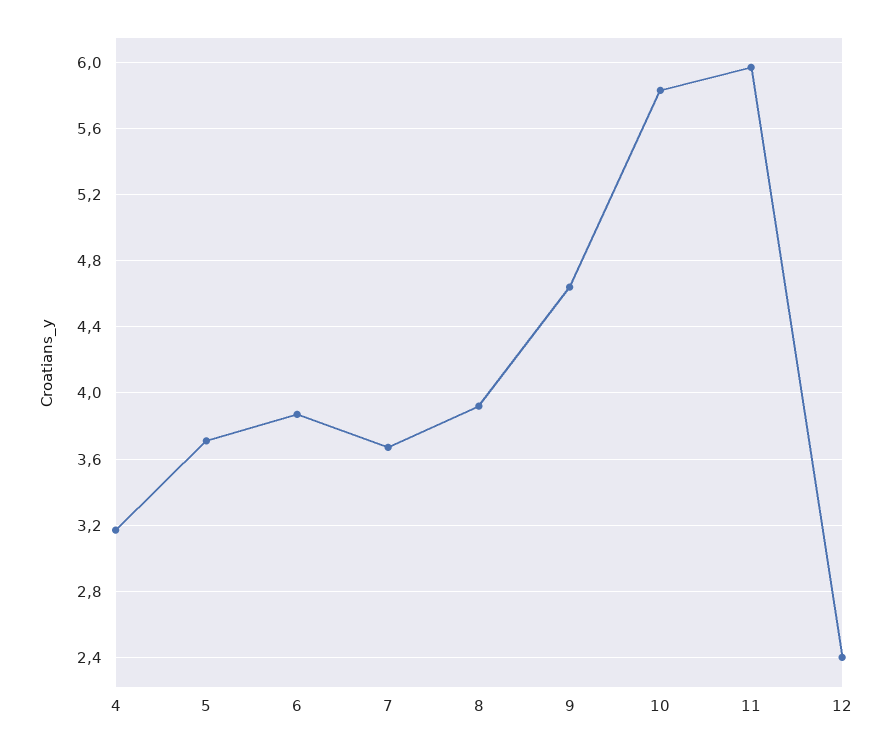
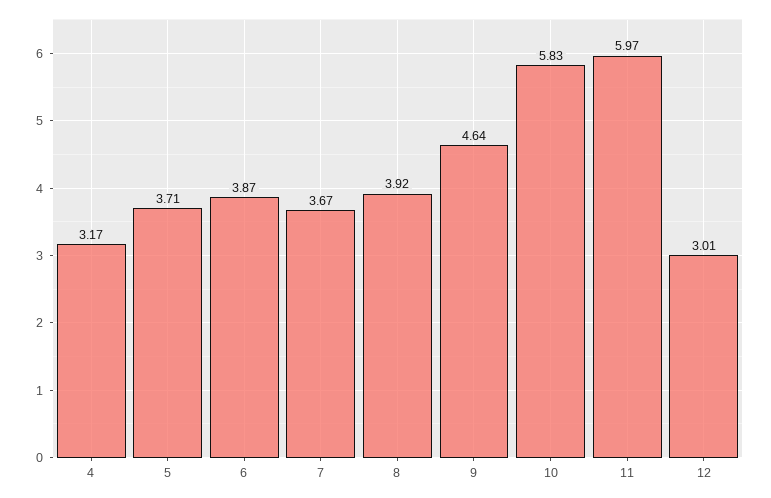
  {
    "4": 3.17,
    "5": 3.71,
    "6": 3.87,
    "7": 3.67,
    "8": 3.92,
    "9": 4.64,
    "10": 5.83,
    "11": 5.97,
-   "12": 2.4
+   "12": 3.01
  }

